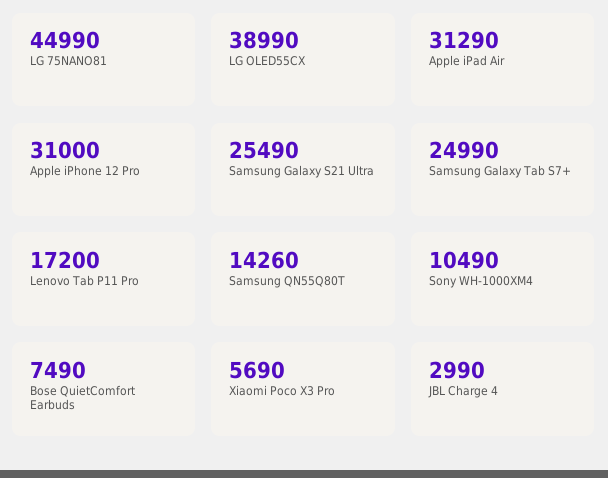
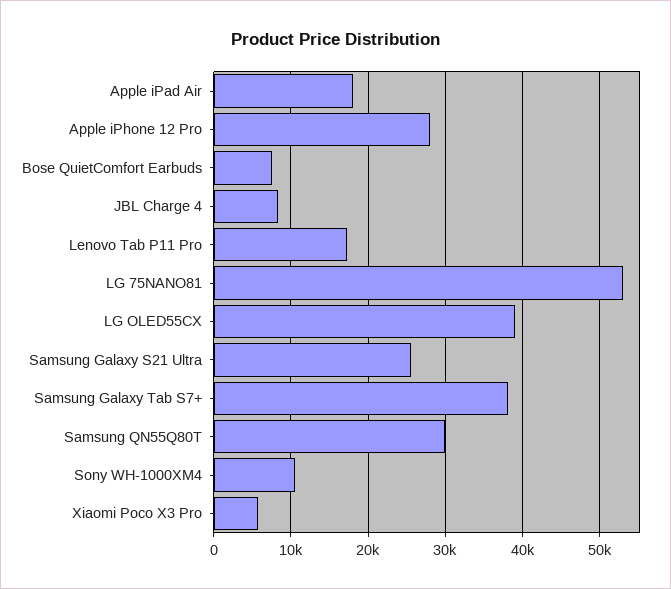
  {
-   "LG 75NANO81": 44990,
+   "LG 75NANO81": 53000,
    "LG OLED55CX": 38990,
-   "Apple iPad Air": 31290,
+   "Apple iPad Air": 18000,
-   "Apple iPhone 12 Pro": 31000,
+   "Apple iPhone 12 Pro": 28000,
    "Samsung Galaxy S21 Ultra": 25490,
-   "Samsung Galaxy Tab S7+": 24990,
+   "Samsung Galaxy Tab S7+": 38000,
    "Lenovo Tab P11 Pro": 17200,
-   "Samsung QN55Q80T": 14260,
+   "Samsung QN55Q80T": 30000,
    "Sony WH-1000XM4": 10490,
    "Bose QuietComfort Earbuds": 7490,
    "Xiaomi Poco X3 Pro": 5690,
-   "JBL Charge 4": 2990
+   "JBL Charge 4": 8000
  }

